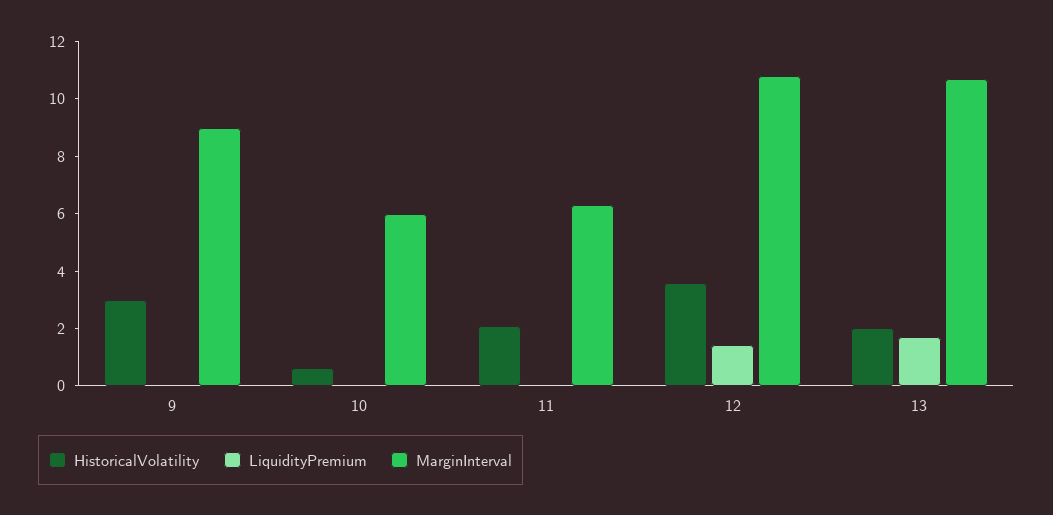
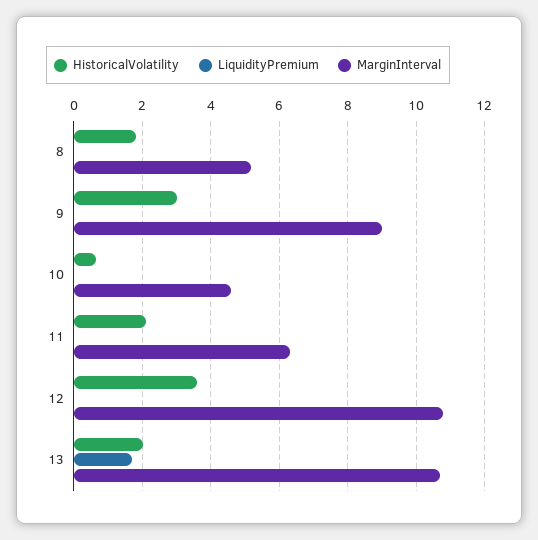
  {
    "HistoricalVolatility": {
      "9": 3,
      "10": 0.6,
      "11": 2.2,
      "12": 3.6,
-     "13": 2
+     "13": 2,
+     "8": 1.8
    },
    "LiquidityPremium": {
      "9": 0,
      "10": 0,
      "11": 0,
-     "12": 1.5,
+     "12": 0,
-     "13": 1.6
+     "13": 1.6,
+     "8": 0
    },
    "MarginInterval": {
      "9": 9,
-     "10": 6,
+     "10": 4.6,
      "11": 6.4,
      "12": 10.8,
-     "13": 10.8
+     "13": 10.8,
+     "8": 5.2
    }
  }

